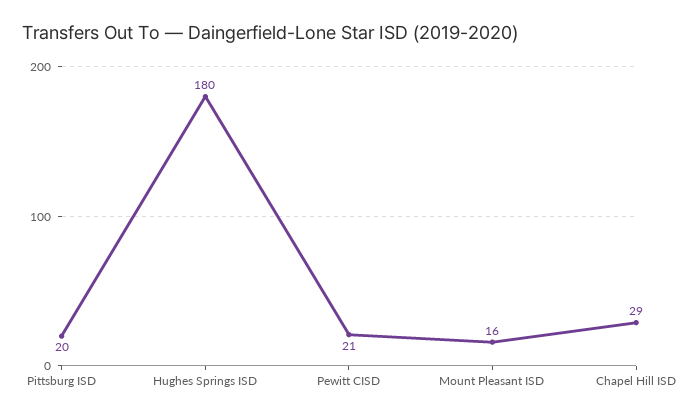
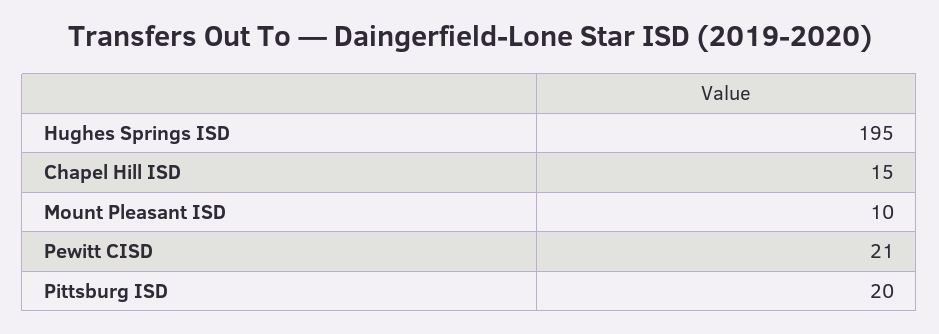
  {
    "Pittsburg ISD": 20,
-   "Hughes Springs ISD": 180,
+   "Hughes Springs ISD": 195,
    "Pewitt CISD": 21,
-   "Mount Pleasant ISD": 16,
+   "Mount Pleasant ISD": 10,
-   "Chapel Hill ISD": 29
+   "Chapel Hill ISD": 15
  }

